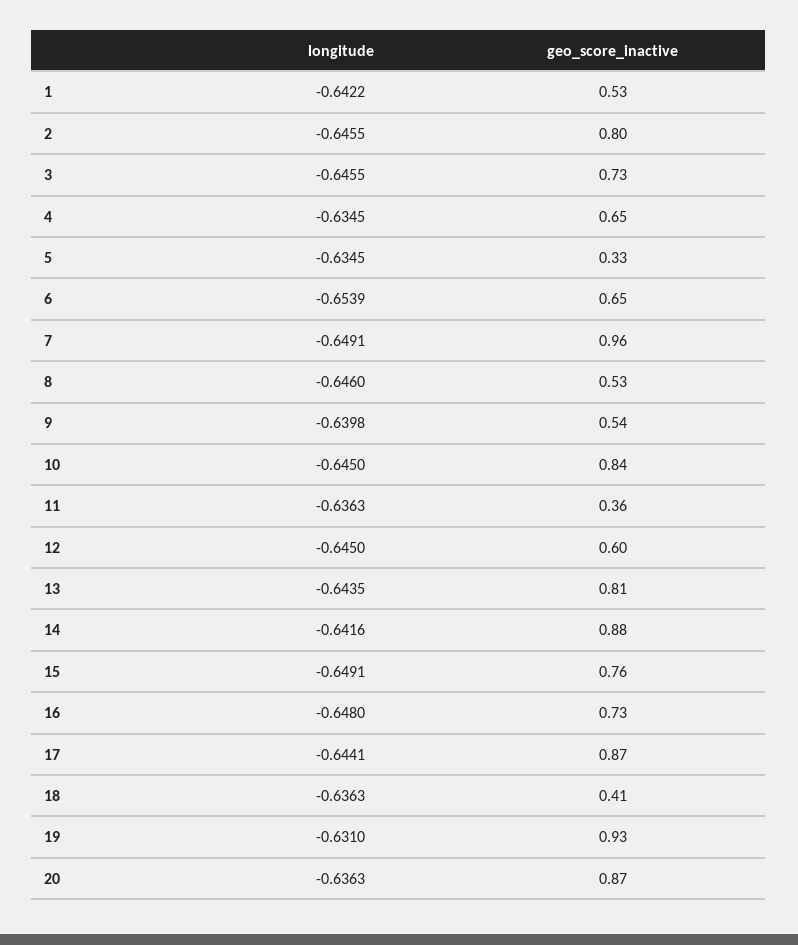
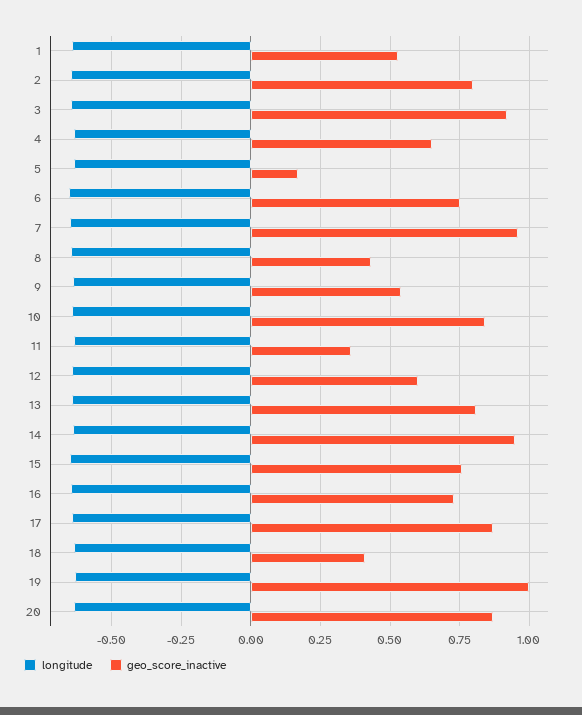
  {
    "longitude": {
      "1": -0.6422,
      "2": -0.6455,
      "3": -0.6455,
      "4": -0.6345,
      "5": -0.6345,
      "6": -0.6539,
      "7": -0.6491,
      "8": -0.646,
      "9": -0.6398,
      "10": -0.645,
      "11": -0.6363,
      "12": -0.645,
      "13": -0.6435,
      "14": -0.6416,
      "15": -0.6491,
      "16": -0.648,
      "17": -0.6441,
      "18": -0.6363,
      "19": -0.631,
      "20": -0.6363
    },
    "geo_score_inactive": {
      "1": 0.53,
      "2": 0.8,
-     "3": 0.73,
+     "3": 0.925,
      "4": 0.65,
-     "5": 0.33,
+     "5": 0.175,
-     "6": 0.65,
+     "6": 0.75,
      "7": 0.96,
-     "8": 0.53,
+     "8": 0.425,
      "9": 0.54,
      "10": 0.84,
      "11": 0.36,
      "12": 0.6,
      "13": 0.81,
-     "14": 0.88,
+     "14": 0.95,
      "15": 0.76,
      "16": 0.73,
      "17": 0.87,
      "18": 0.41,
-     "19": 0.93,
+     "19": 1,
      "20": 0.87
    }
  }

